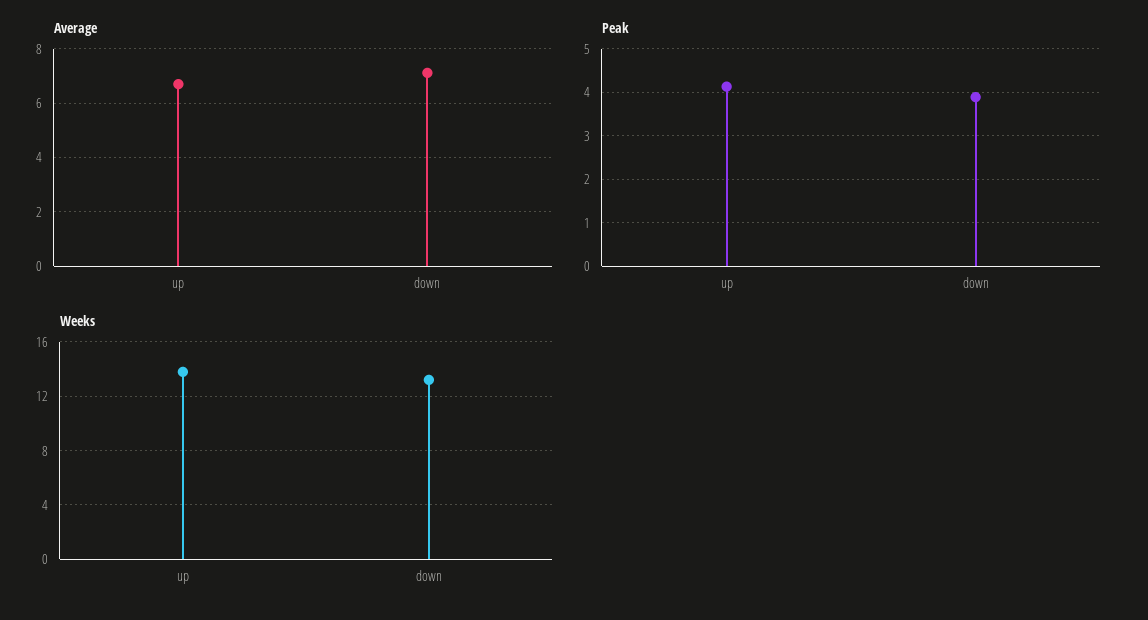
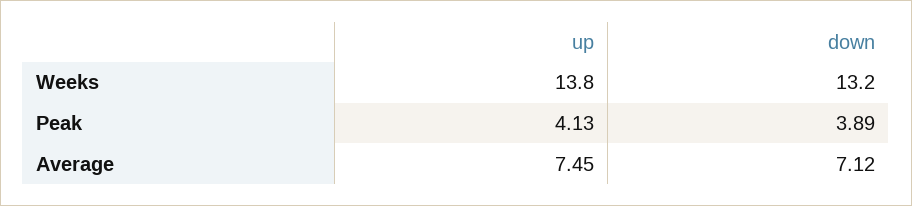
  {
    "Average": {
-     "up": 6.75,
+     "up": 7.45,
      "down": 7.12
    },
    "Peak": {
      "up": 4.13,
      "down": 3.89
    },
    "Weeks": {
      "up": 13.8,
      "down": 13.2
    }
  }

